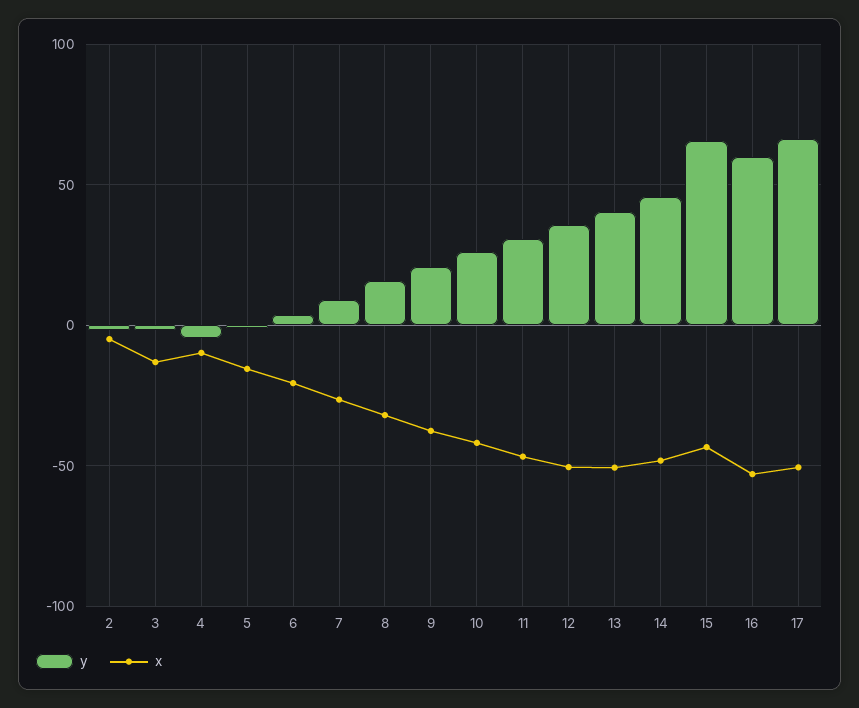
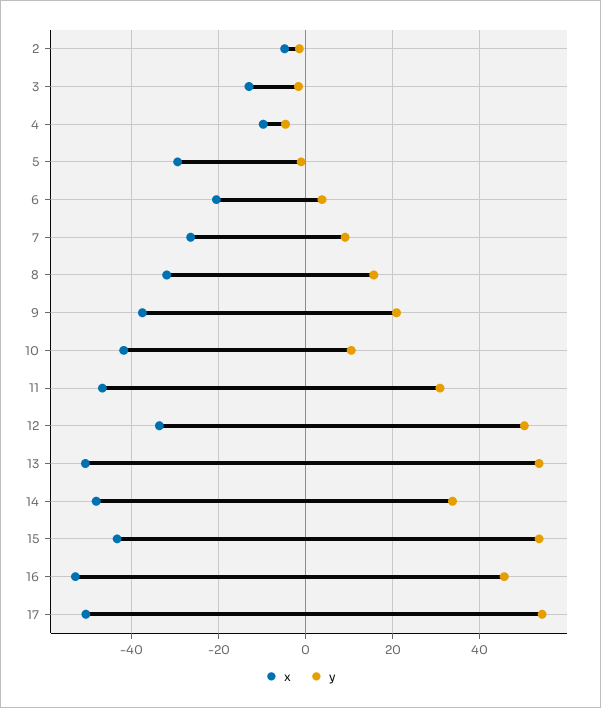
  {
    "y": {
      "2": -2,
      "3": -2,
      "4": -4,
      "5": -2,
      "6": 4,
      "7": 10,
      "8": 16,
      "9": 20,
-     "10": 25,
+     "10": 10,
      "11": 30,
-     "12": 35,
+     "12": 50,
-     "13": 40,
+     "13": 54,
-     "14": 45,
+     "14": 34,
-     "15": 65,
+     "15": 54,
-     "16": 60,
+     "16": 46,
-     "17": 65
+     "17": 54
    },
    "x": {
      "2": -4,
      "3": -14,
      "4": -10,
-     "5": -15,
+     "5": -30,
      "6": -20,
      "7": -26,
      "8": -32,
      "9": -38,
      "10": -42,
      "11": -46,
-     "12": -50,
+     "12": -34,
      "13": -50,
      "14": -48,
      "15": -44,
      "16": -54,
      "17": -50
    }
  }

